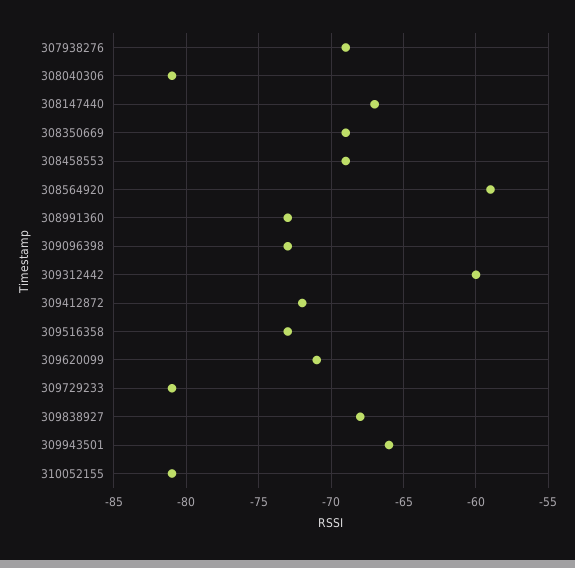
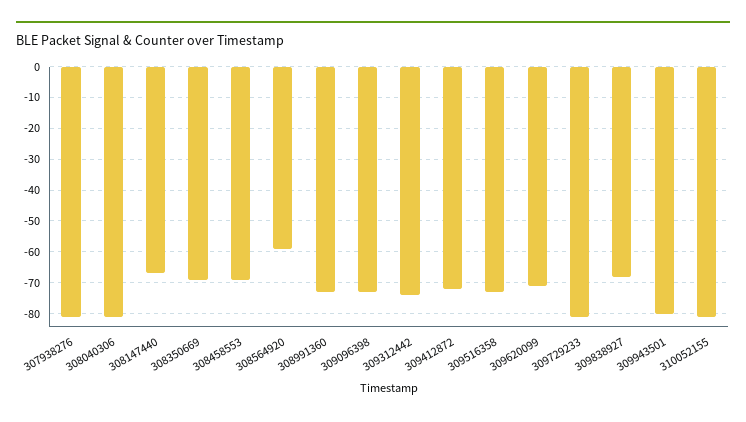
  {
-   "307938276": -69,
+   "307938276": -80,
    "308040306": -81,
    "308147440": -67,
    "308350669": -69,
    "308458553": -69,
    "308564920": -59,
    "308991360": -73,
    "309096398": -73,
-   "309312442": -60,
+   "309312442": -75,
    "309412872": -72,
    "309516358": -73,
    "309620099": -71,
    "309729233": -81,
    "309838927": -68,
-   "309943501": -66,
+   "309943501": -80,
    "310052155": -81
  }

